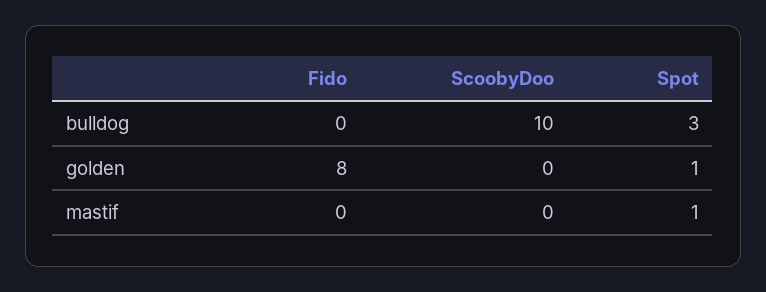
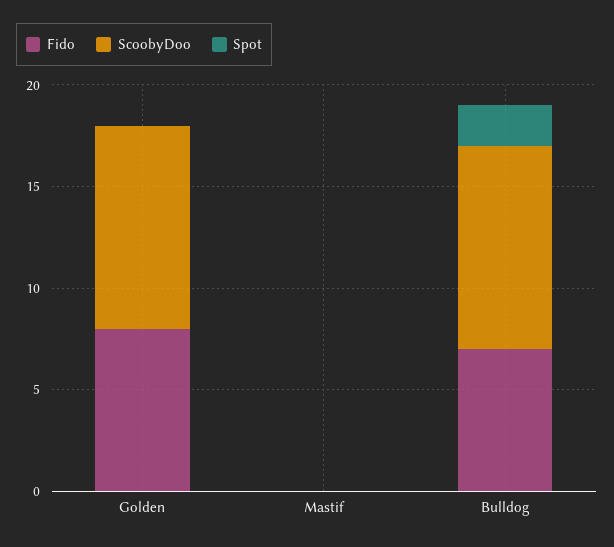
  {
    "Fido": {
-     "bulldog": 0,
+     "bulldog": 7,
      "golden": 8,
      "mastif": 0
    },
    "ScoobyDoo": {
      "bulldog": 10,
-     "golden": 0,
+     "golden": 10,
      "mastif": 0
    },
    "Spot": {
-     "bulldog": 3,
+     "bulldog": 2,
-     "golden": 1,
+     "golden": 0,
-     "mastif": 1
+     "mastif": 0
    }
  }

